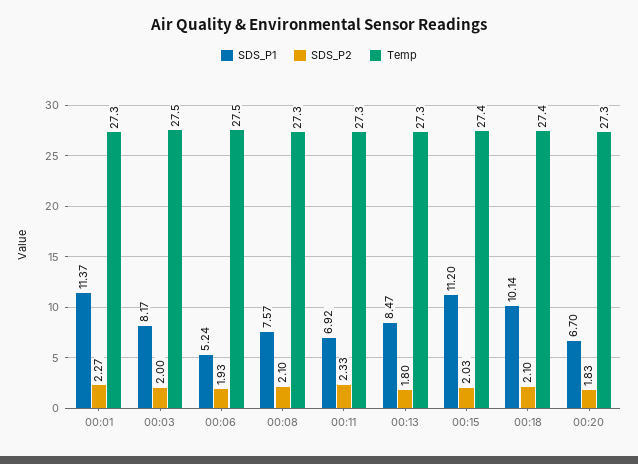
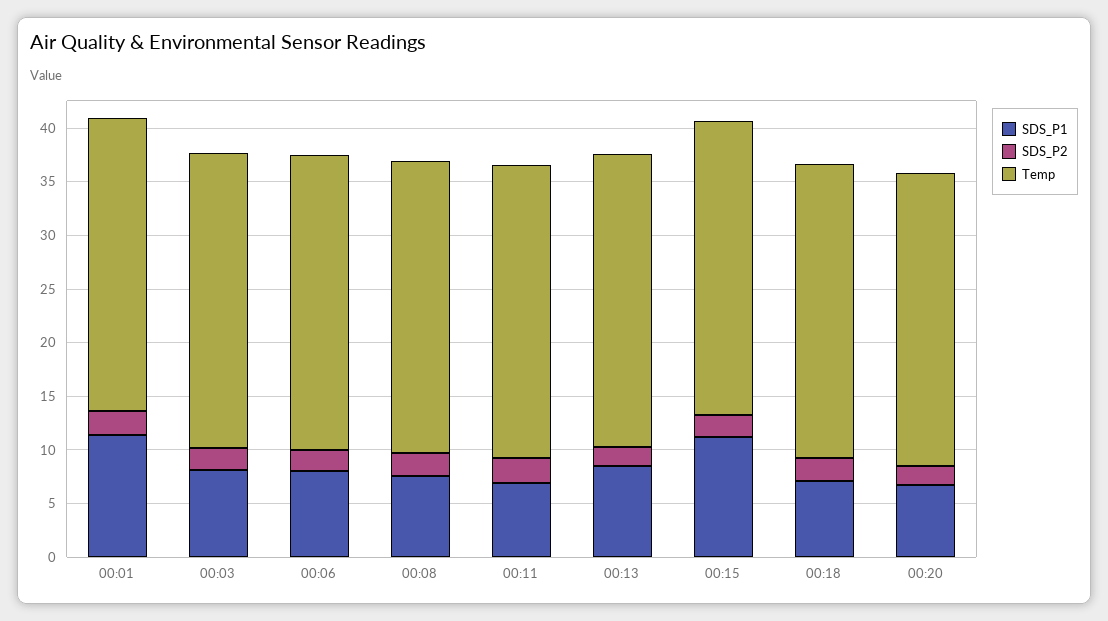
  {
    "SDS_P1": {
      "00:01": 11.37,
      "00:03": 8.17,
-     "00:06": 5.24,
+     "00:06": 8,
      "00:08": 7.57,
      "00:11": 6.92,
      "00:13": 8.47,
      "00:15": 11.2,
-     "00:18": 10.14,
+     "00:18": 7,
      "00:20": 6.7
    },
    "SDS_P2": {
      "00:01": 2.27,
      "00:03": 2,
      "00:06": 1.93,
      "00:08": 2.1,
      "00:11": 2.33,
      "00:13": 1.8,
      "00:15": 2.03,
      "00:18": 2.1,
      "00:20": 1.83
    },
    "Temp": {
      "00:01": 27.3,
      "00:03": 27.5,
      "00:06": 27.5,
      "00:08": 27.3,
      "00:11": 27.3,
      "00:13": 27.3,
      "00:15": 27.4,
      "00:18": 27.4,
      "00:20": 27.3
    }
  }

